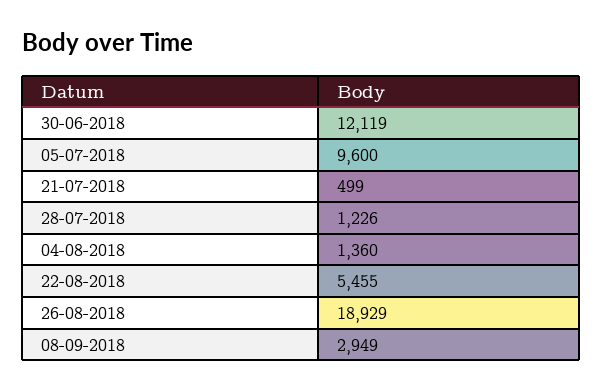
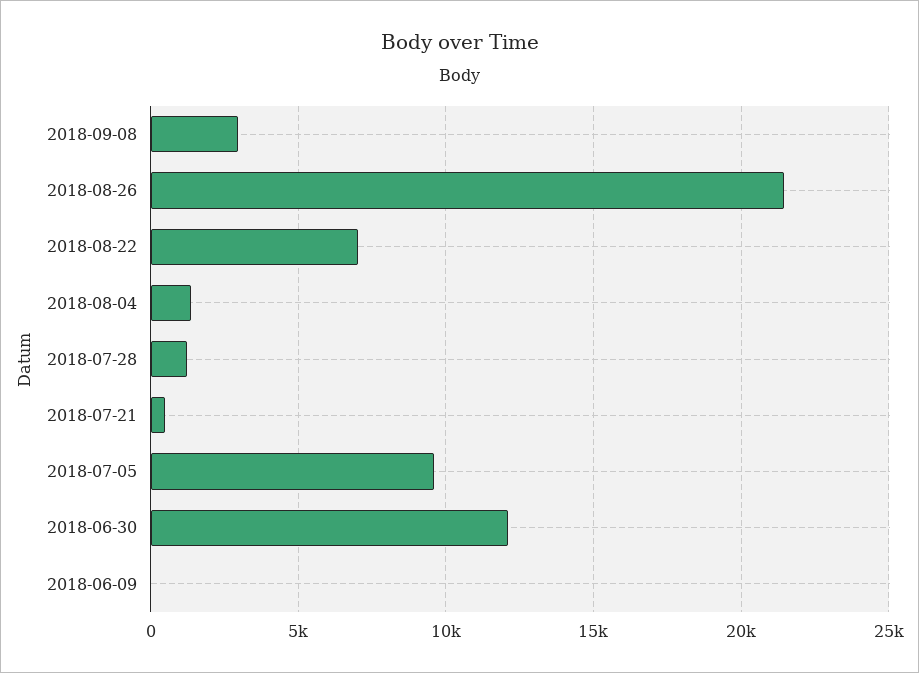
  {
    "30-06-2018": 12119,
    "05-07-2018": 9600,
    "21-07-2018": 499,
    "28-07-2018": 1226,
    "04-08-2018": 1360,
-   "22-08-2018": 5455,
+   "22-08-2018": 7000,
-   "26-08-2018": 18929,
+   "26-08-2018": 21500,
-   "08-09-2018": 2949
+   "08-09-2018": 2949,
+   "2018-06-09": 0
  }

